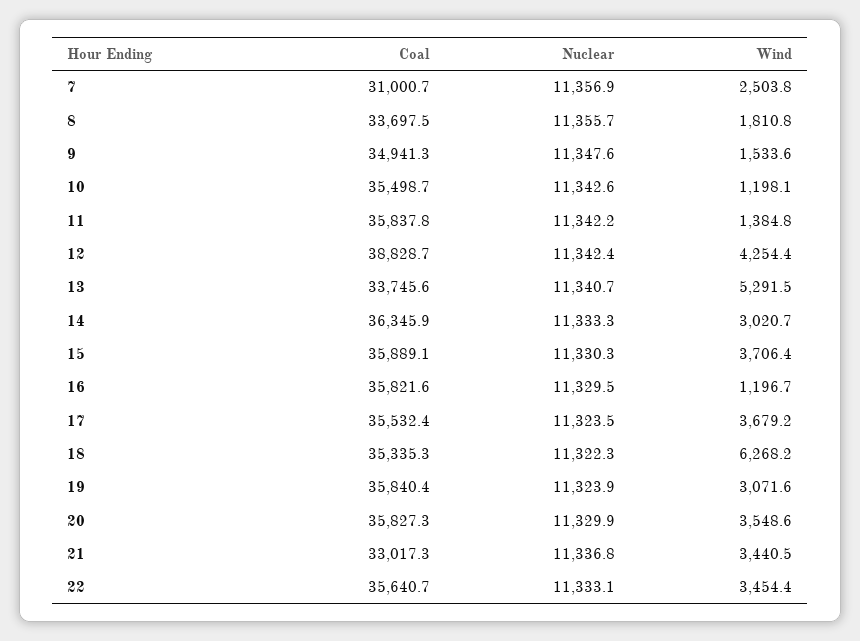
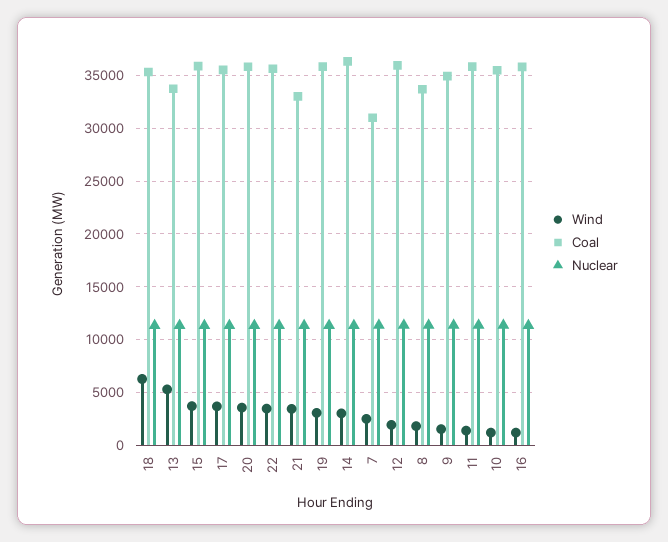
  {
    "Coal": {
      "7": 31000.7,
      "8": 33697.5,
      "9": 34941.3,
      "10": 35498.7,
      "11": 35837.8,
-     "12": 38828.7,
+     "12": 36000,
      "13": 33745.6,
      "14": 36345.9,
      "15": 35889.1,
      "16": 35821.6,
      "17": 35532.4,
      "18": 35335.3,
      "19": 35840.4,
      "20": 35827.3,
      "21": 33017.3,
      "22": 35640.7
    },
    "Nuclear": {
      "7": 11356.9,
      "8": 11355.7,
      "9": 11347.6,
      "10": 11342.6,
      "11": 11342.2,
      "12": 11342.4,
      "13": 11340.7,
      "14": 11333.3,
      "15": 11330.3,
      "16": 11329.5,
      "17": 11323.5,
      "18": 11322.3,
      "19": 11323.9,
      "20": 11329.9,
      "21": 11336.8,
      "22": 11333.1
    },
    "Wind": {
      "7": 2503.8,
      "8": 1810.8,
      "9": 1533.6,
      "10": 1198.1,
      "11": 1384.8,
-     "12": 4254.4,
+     "12": 2000,
      "13": 5291.5,
      "14": 3020.7,
      "15": 3706.4,
      "16": 1196.7,
      "17": 3679.2,
      "18": 6268.2,
      "19": 3071.6,
      "20": 3548.6,
      "21": 3440.5,
      "22": 3454.4
    }
  }

